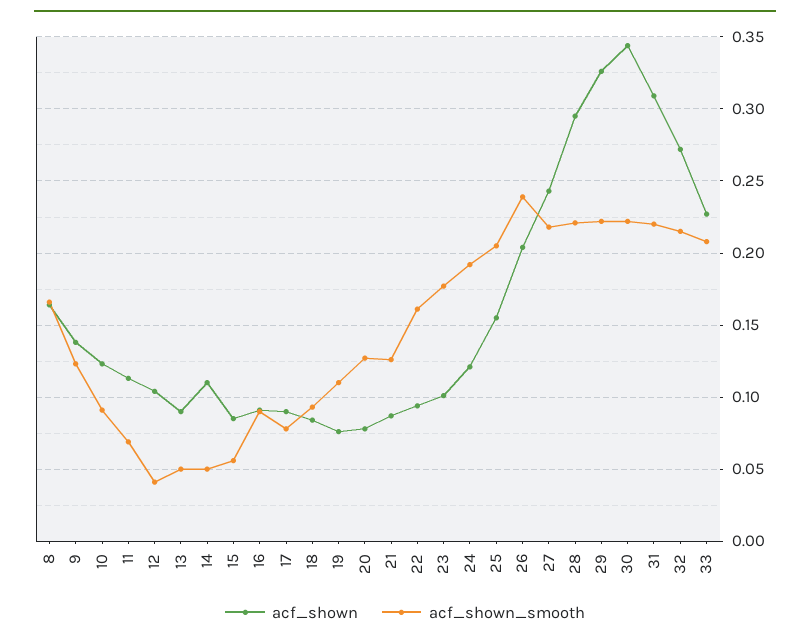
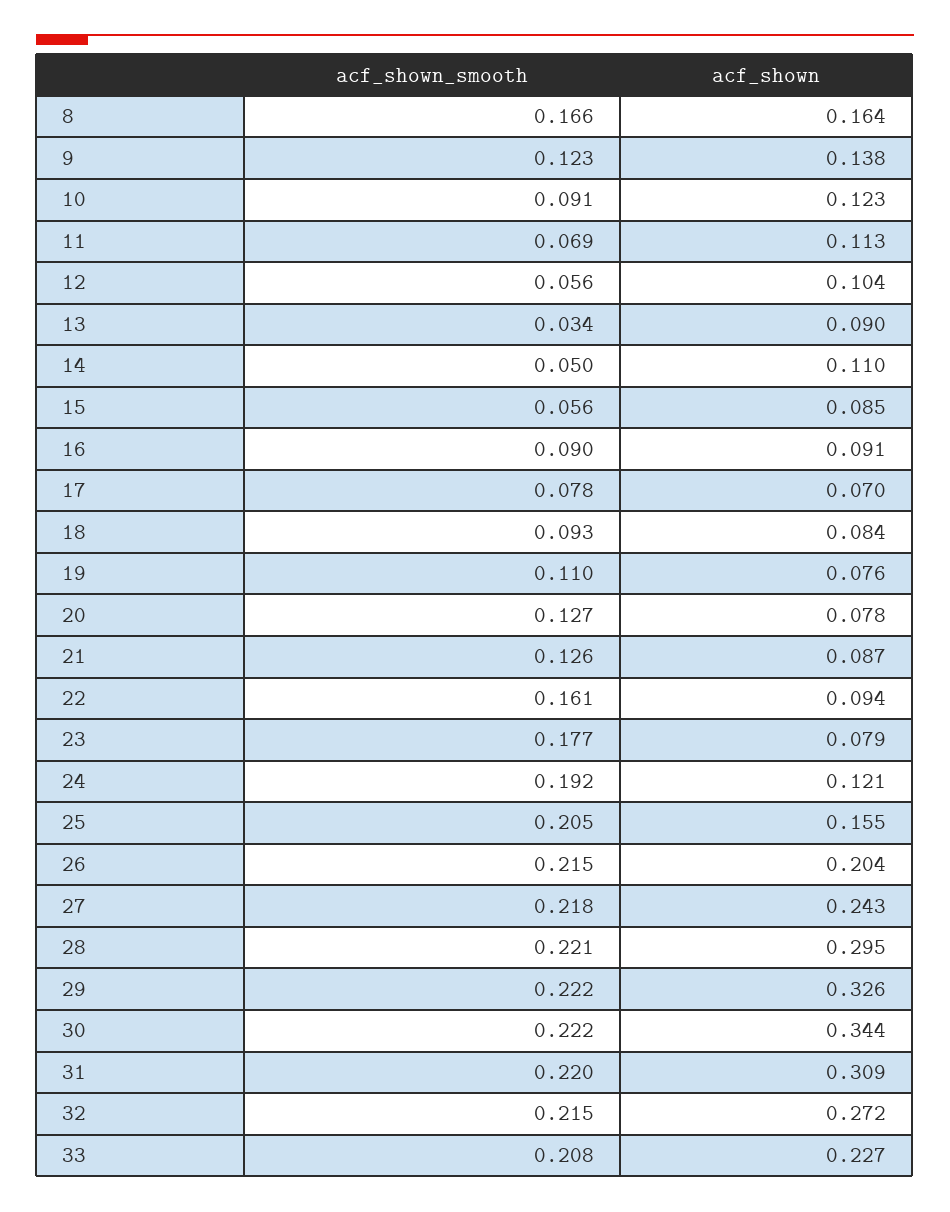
  {
    "acf_shown": {
      "8": 0.164,
      "9": 0.138,
      "10": 0.123,
      "11": 0.113,
      "12": 0.104,
      "13": 0.09,
      "14": 0.11,
      "15": 0.085,
      "16": 0.091,
-     "17": 0.09,
+     "17": 0.07,
      "18": 0.084,
      "19": 0.076,
      "20": 0.078,
      "21": 0.087,
      "22": 0.094,
-     "23": 0.1,
+     "23": 0.079,
      "24": 0.121,
      "25": 0.155,
      "26": 0.204,
      "27": 0.243,
      "28": 0.295,
      "29": 0.326,
      "30": 0.344,
      "31": 0.309,
      "32": 0.272,
      "33": 0.227
    },
    "acf_shown_smooth": {
      "8": 0.166,
      "9": 0.123,
      "10": 0.091,
      "11": 0.069,
-     "12": 0.04,
+     "12": 0.056,
-     "13": 0.05,
+     "13": 0.034,
      "14": 0.05,
      "15": 0.056,
      "16": 0.09,
      "17": 0.078,
      "18": 0.093,
      "19": 0.11,
      "20": 0.127,
      "21": 0.126,
      "22": 0.161,
      "23": 0.177,
      "24": 0.192,
      "25": 0.205,
-     "26": 0.24,
+     "26": 0.215,
      "27": 0.218,
      "28": 0.221,
      "29": 0.222,
      "30": 0.222,
      "31": 0.22,
      "32": 0.215,
      "33": 0.208
    }
  }

